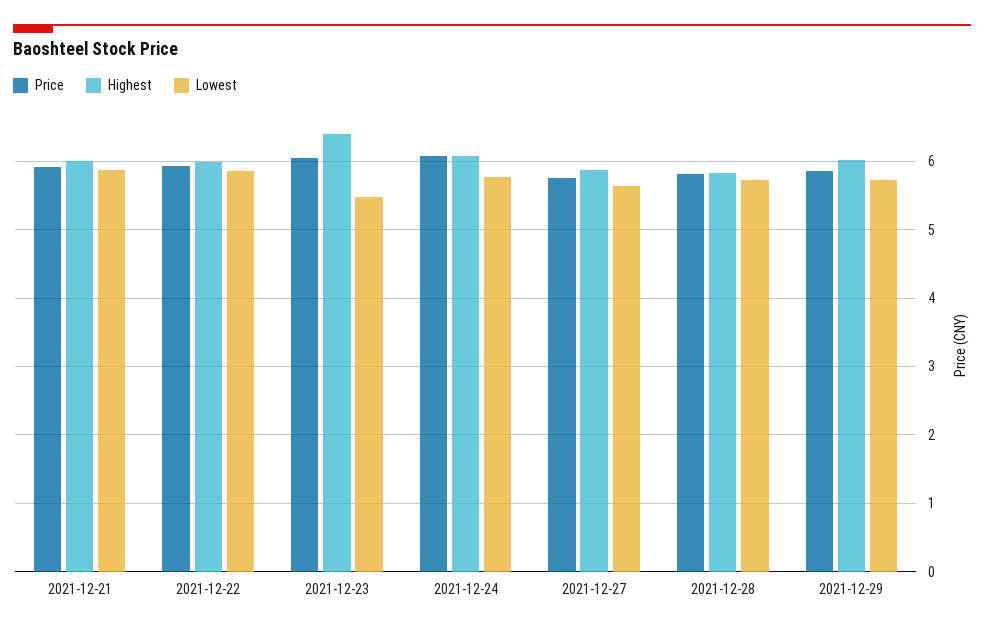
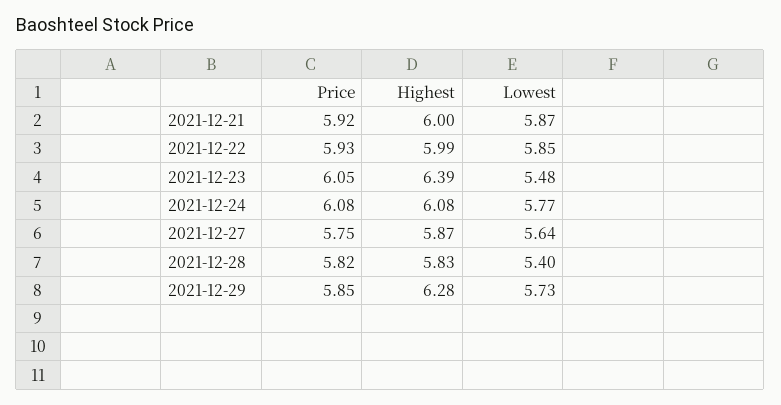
  {
    "Price": {
      "2021-12-21": 5.92,
      "2021-12-22": 5.93,
      "2021-12-23": 6.05,
      "2021-12-24": 6.08,
      "2021-12-27": 5.75,
      "2021-12-28": 5.82,
      "2021-12-29": 5.85
    },
    "Highest": {
      "2021-12-21": 6,
      "2021-12-22": 5.99,
      "2021-12-23": 6.39,
      "2021-12-24": 6.08,
      "2021-12-27": 5.87,
      "2021-12-28": 5.83,
-     "2021-12-29": 6
+     "2021-12-29": 6.28
    },
    "Lowest": {
      "2021-12-21": 5.87,
      "2021-12-22": 5.85,
      "2021-12-23": 5.48,
      "2021-12-24": 5.77,
      "2021-12-27": 5.64,
-     "2021-12-28": 5.7,
+     "2021-12-28": 5.4,
      "2021-12-29": 5.73
    }
  }

